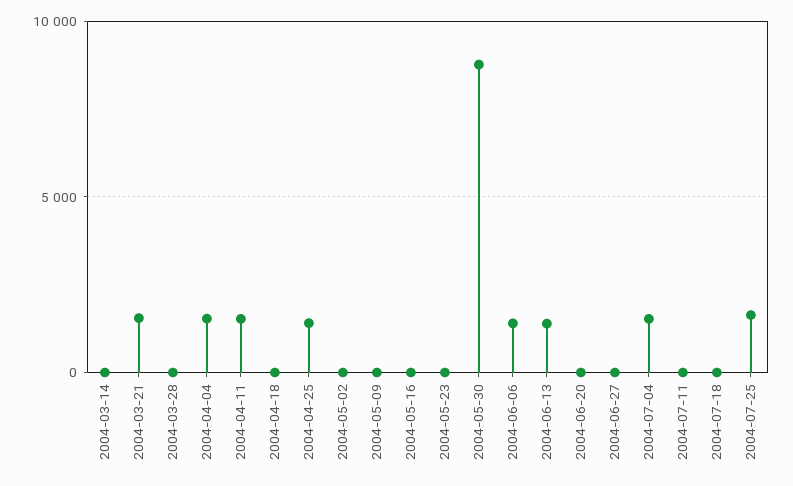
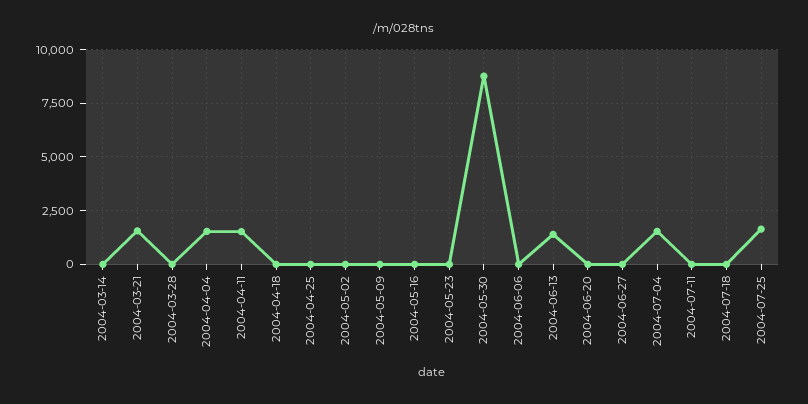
  {
    "2004-03-14": 0,
    "2004-03-21": 1500,
    "2004-03-28": 0,
    "2004-04-04": 1500,
    "2004-04-11": 1500,
    "2004-04-18": 0,
-   "2004-04-25": 1500,
+   "2004-04-25": 0,
    "2004-05-02": 0,
    "2004-05-09": 0,
    "2004-05-16": 0,
    "2004-05-23": 0,
    "2004-05-30": 9000,
-   "2004-06-06": 1500,
+   "2004-06-06": 0,
    "2004-06-13": 1500,
    "2004-06-20": 0,
    "2004-06-27": 0,
    "2004-07-04": 1500,
    "2004-07-11": 0,
    "2004-07-18": 0,
    "2004-07-25": 1500
  }

